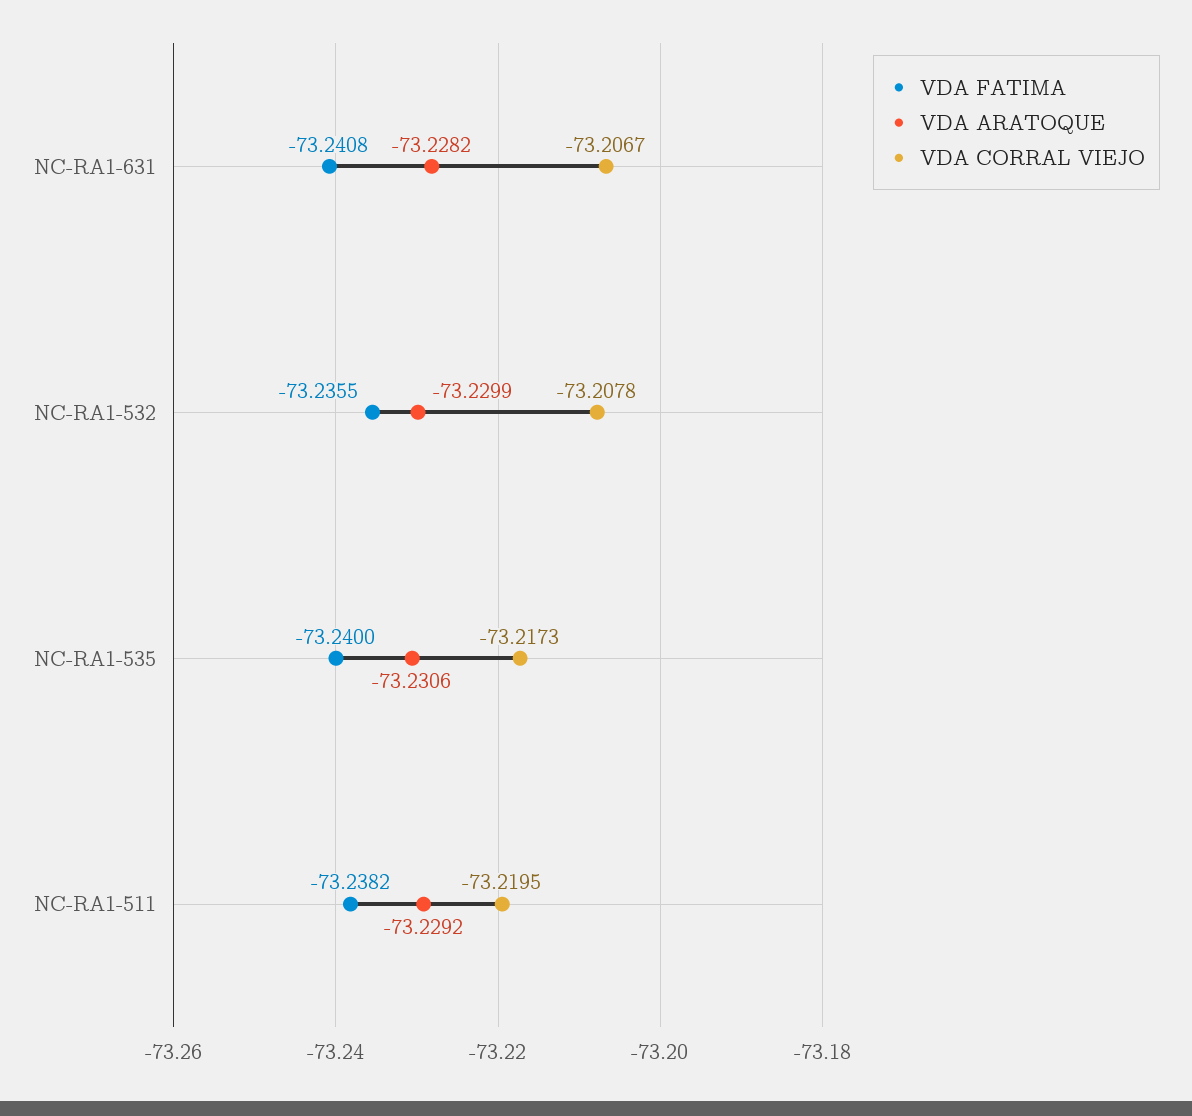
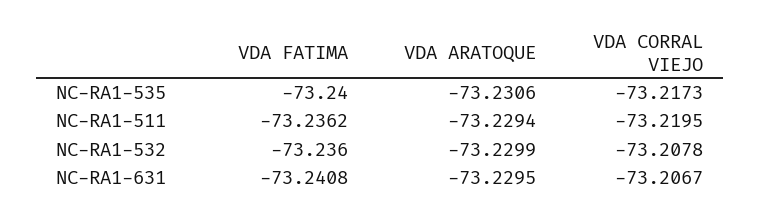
  {
    "VDA FATIMA": {
      "NC-RA1-631": -73.2408,
-     "NC-RA1-532": -73.2355,
+     "NC-RA1-532": -73.236,
      "NC-RA1-535": -73.24,
-     "NC-RA1-511": -73.2382
+     "NC-RA1-511": -73.2362
    },
    "VDA ARATOQUE": {
-     "NC-RA1-631": -73.2282,
+     "NC-RA1-631": -73.2295,
      "NC-RA1-532": -73.2299,
      "NC-RA1-535": -73.2306,
-     "NC-RA1-511": -73.2292
+     "NC-RA1-511": -73.2294
    },
    "VDA CORRAL VIEJO": {
      "NC-RA1-631": -73.2067,
      "NC-RA1-532": -73.2078,
      "NC-RA1-535": -73.2173,
      "NC-RA1-511": -73.2195
    }
  }

